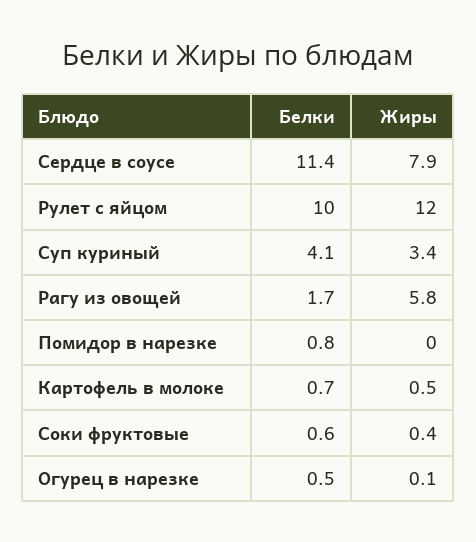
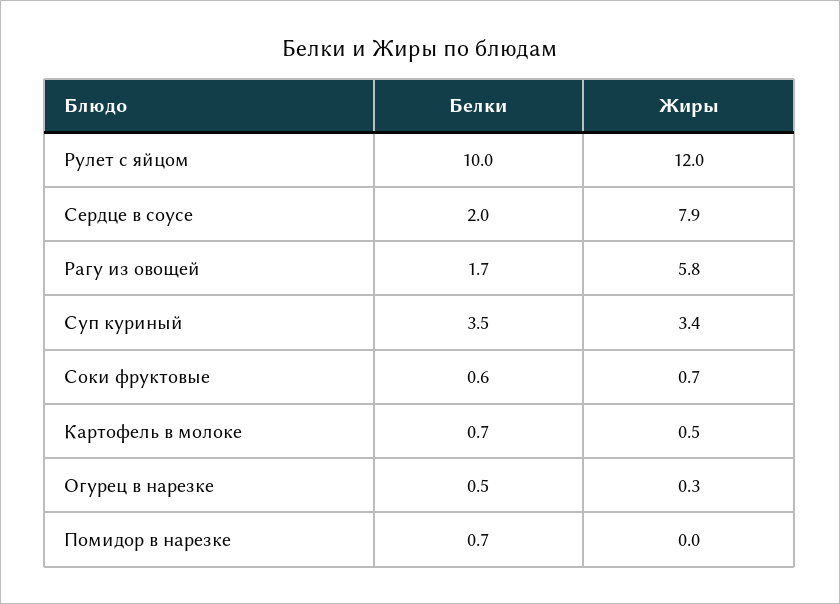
  {
    "Белки": {
-     "Сердце в соусе": 11.4,
+     "Сердце в соусе": 2,
      "Рулет с яйцом": 10,
-     "Суп куриный": 4.1,
+     "Суп куриный": 3.5,
      "Рагу из овощей": 1.7,
-     "Помидор в нарезке": 0.8,
+     "Помидор в нарезке": 0.7,
      "Картофель в молоке": 0.7,
      "Соки фруктовые": 0.6,
      "Огурец в нарезке": 0.5
    },
    "Жиры": {
      "Сердце в соусе": 7.9,
      "Рулет с яйцом": 12,
      "Суп куриный": 3.4,
      "Рагу из овощей": 5.8,
      "Помидор в нарезке": 0,
      "Картофель в молоке": 0.5,
-     "Соки фруктовые": 0.4,
+     "Соки фруктовые": 0.7,
-     "Огурец в нарезке": 0.1
+     "Огурец в нарезке": 0.3
    }
  }

